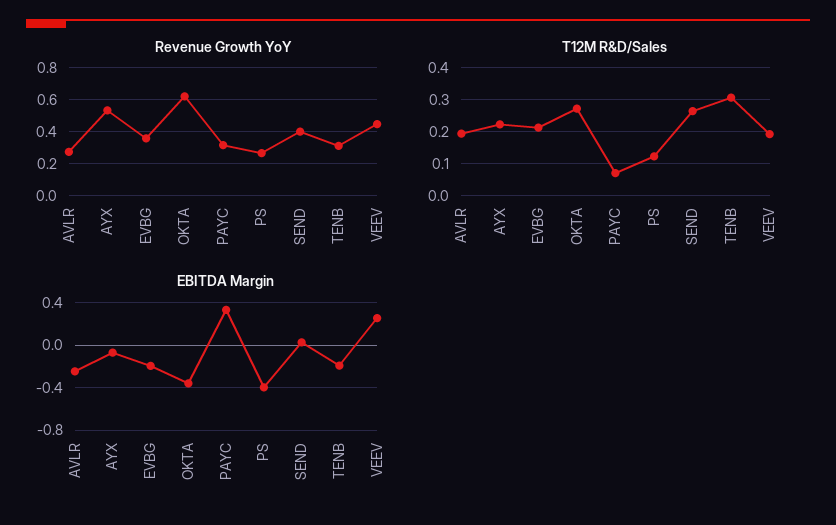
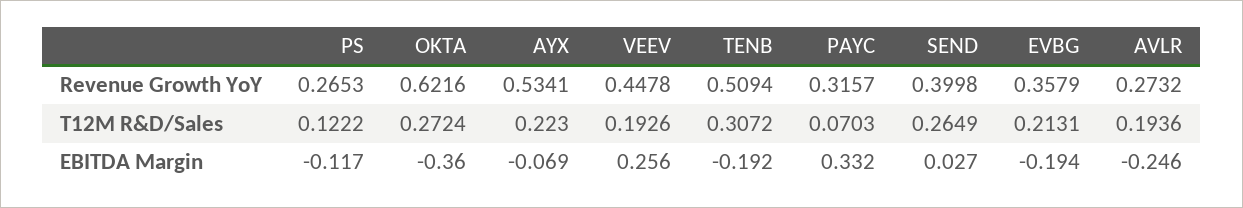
  {
    "Revenue Growth YoY": {
      "AVLR": 0.2732,
      "AYX": 0.5341,
      "EVBG": 0.3579,
      "OKTA": 0.6216,
      "PAYC": 0.3157,
      "PS": 0.2653,
      "SEND": 0.3998,
-     "TENB": 0.3,
+     "TENB": 0.5094,
      "VEEV": 0.4478
    },
    "T12M R&D/Sales": {
      "AVLR": 0.1936,
      "AYX": 0.223,
      "EVBG": 0.2131,
      "OKTA": 0.2724,
      "PAYC": 0.0703,
      "PS": 0.1222,
      "SEND": 0.2649,
      "TENB": 0.3072,
      "VEEV": 0.1926
    },
    "EBITDA Margin": {
      "AVLR": -0.246,
      "AYX": -0.069,
      "EVBG": -0.194,
      "OKTA": -0.36,
      "PAYC": 0.332,
-     "PS": -0.4,
+     "PS": -0.117,
      "SEND": 0.027,
      "TENB": -0.192,
      "VEEV": 0.256
    }
  }

